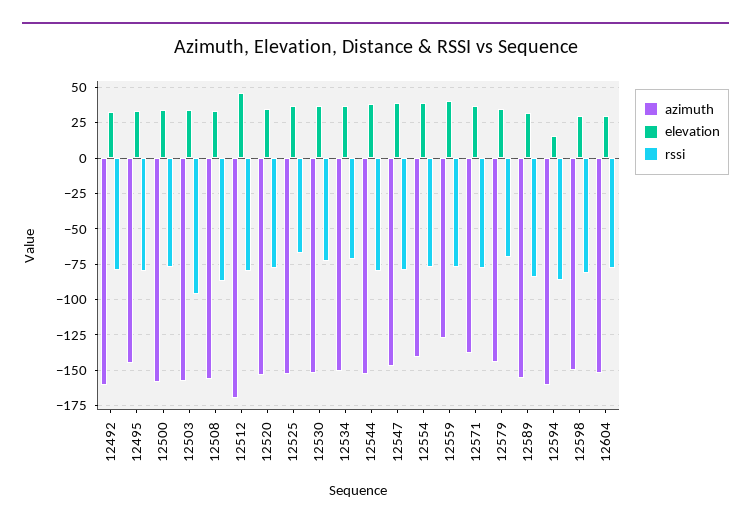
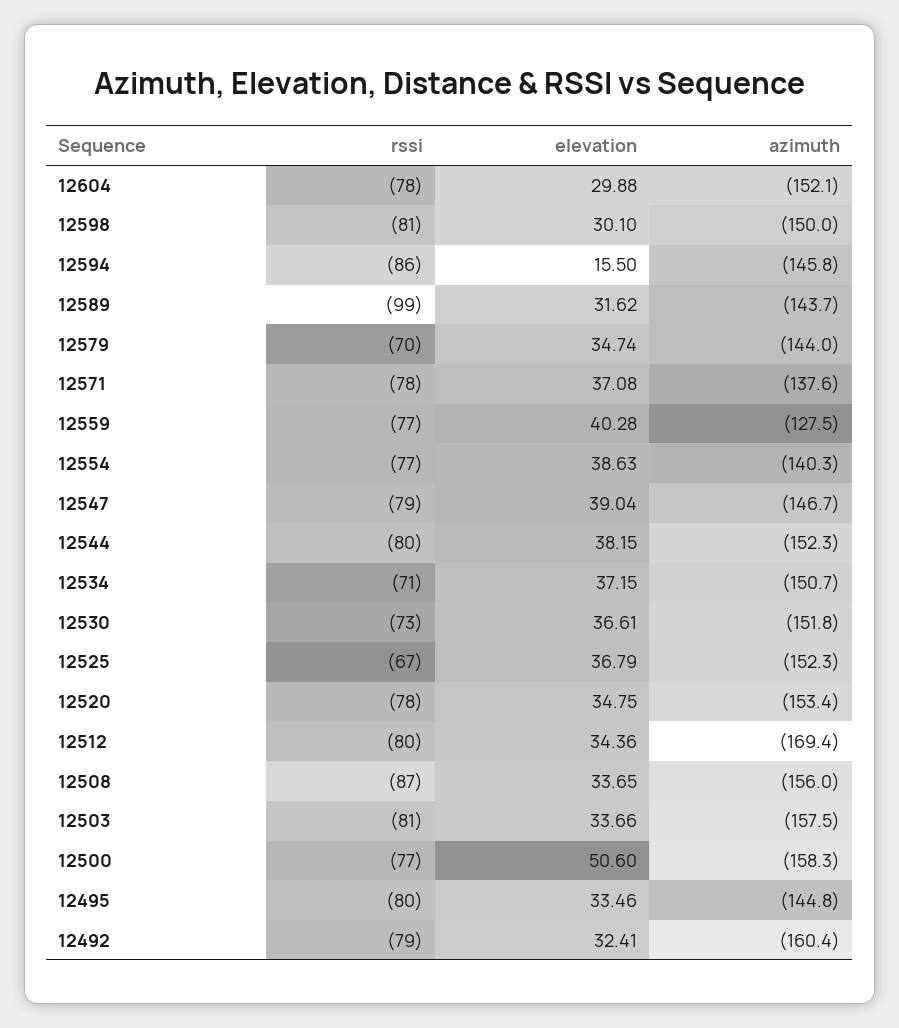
  {
    "azimuth": {
      "12492": -160.4,
      "12495": -144.8,
      "12500": -158.3,
      "12503": -157.5,
      "12508": -156,
      "12512": -169.4,
      "12520": -153.4,
      "12525": -152.3,
      "12530": -151.8,
      "12534": -150.7,
      "12544": -152.3,
      "12547": -146.7,
      "12554": -140.3,
      "12559": -127.5,
      "12571": -137.6,
      "12579": -144,
-     "12589": -155,
+     "12589": -143.7,
-     "12594": -160,
+     "12594": -145.8,
      "12598": -150,
      "12604": -152.1
    },
    "elevation": {
      "12492": 32.41,
      "12495": 33.46,
-     "12500": 35,
+     "12500": 50.6,
      "12503": 33.66,
      "12508": 33.65,
-     "12512": 45,
+     "12512": 34.36,
      "12520": 34.75,
      "12525": 36.79,
      "12530": 36.61,
      "12534": 37.15,
      "12544": 38.15,
      "12547": 39.04,
      "12554": 38.63,
      "12559": 40.28,
      "12571": 37.08,
      "12579": 34.74,
      "12589": 31.62,
      "12594": 15.5,
      "12598": 30.1,
      "12604": 29.88
    },
    "rssi": {
      "12492": -79,
      "12495": -80,
      "12500": -77,
-     "12503": -95,
+     "12503": -81,
      "12508": -87,
      "12512": -80,
      "12520": -78,
      "12525": -67,
      "12530": -73,
      "12534": -71,
      "12544": -80,
      "12547": -79,
      "12554": -77,
      "12559": -77,
      "12571": -78,
      "12579": -70,
-     "12589": -85,
+     "12589": -99,
      "12594": -86,
      "12598": -81,
      "12604": -78
    }
  }

